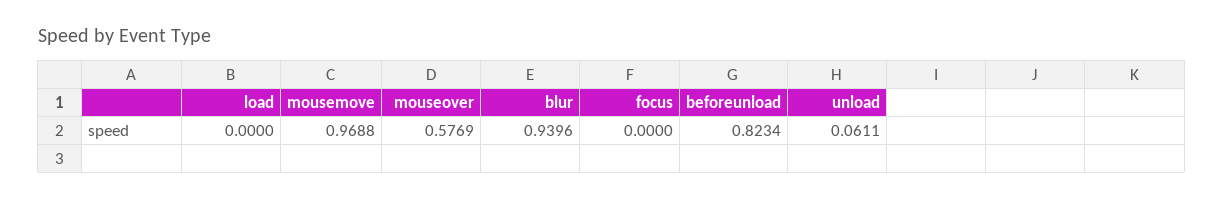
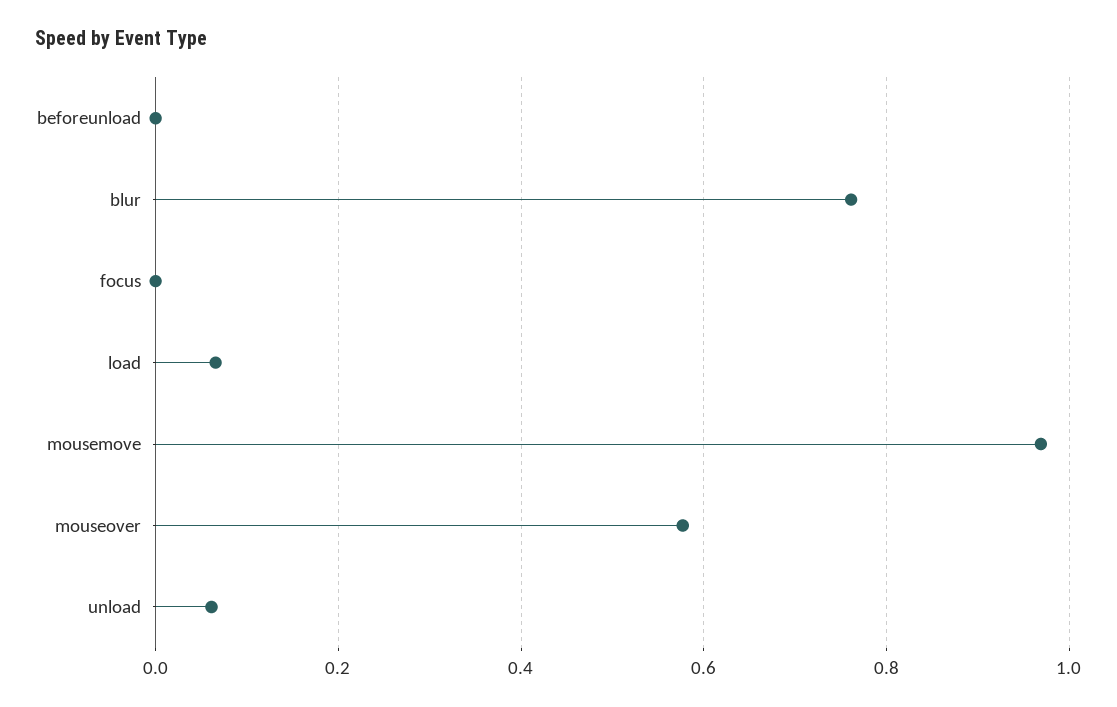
  {
-   "load": 0,
+   "load": 0.06,
    "mousemove": 0.9688,
    "mouseover": 0.5769,
-   "blur": 0.9396,
+   "blur": 0.76,
    "focus": 0,
-   "beforeunload": 0.8234,
+   "beforeunload": 0,
    "unload": 0.0611
  }

